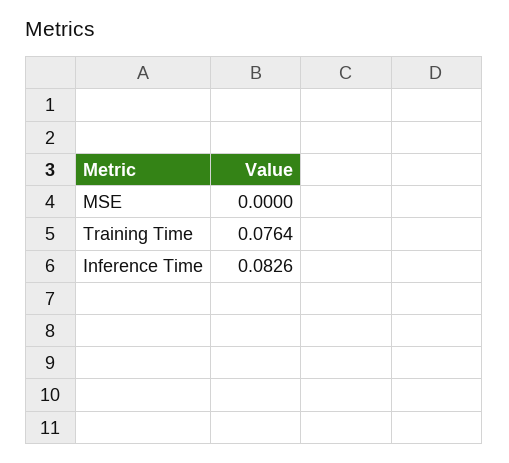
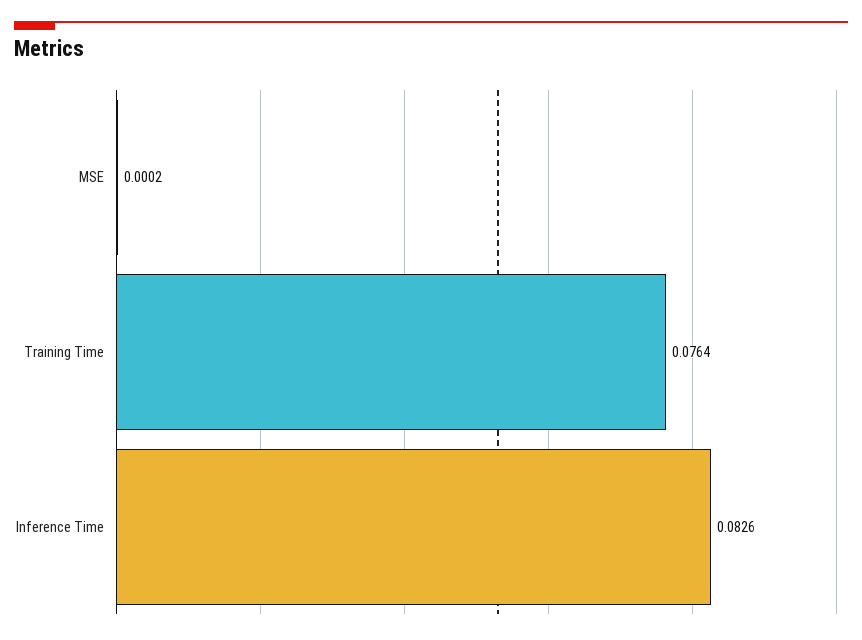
  {
-   "MSE": 0,
+   "MSE": 0.0002,
    "Training Time": 0.0764,
    "Inference Time": 0.0826
  }

